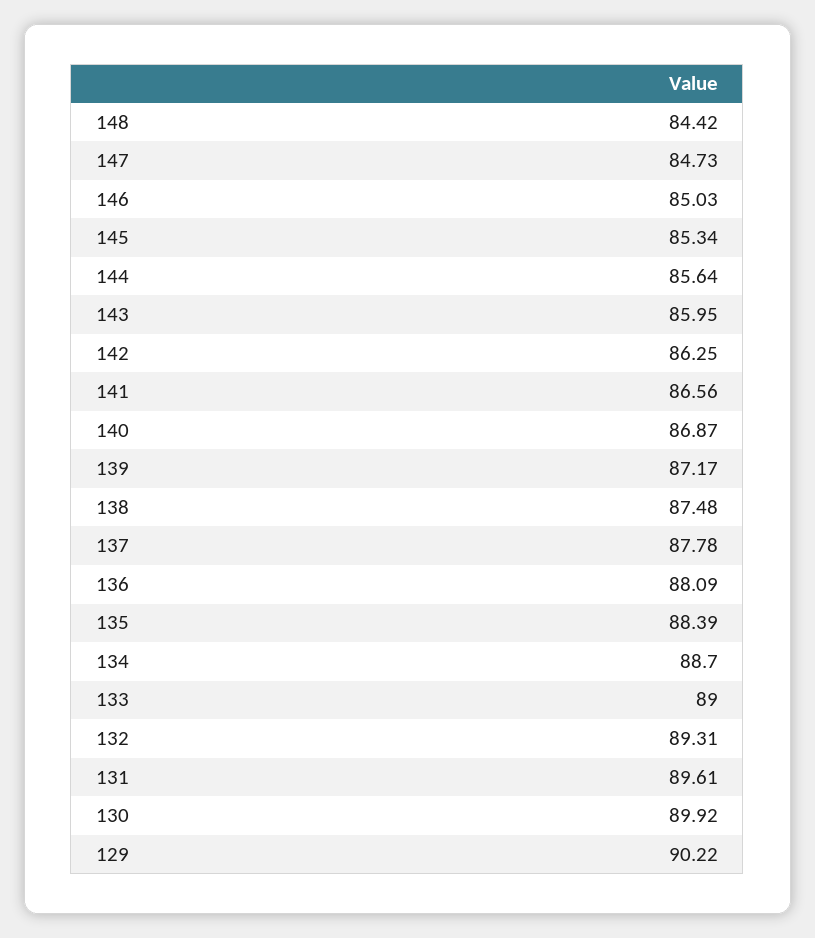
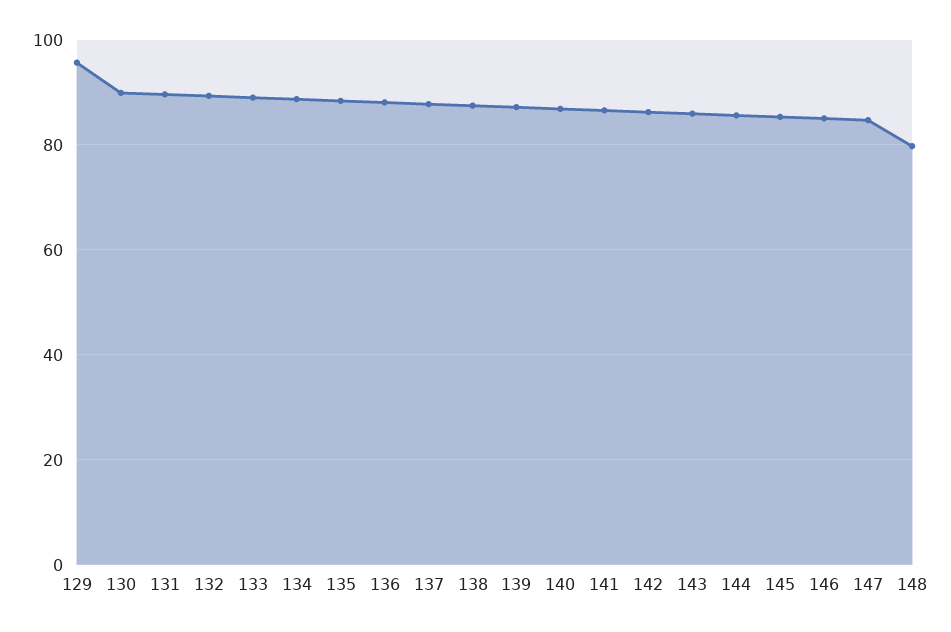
  {
-   "148": 84.42,
+   "148": 80,
    "147": 84.73,
    "146": 85.03,
    "145": 85.34,
    "144": 85.64,
    "143": 85.95,
    "142": 86.25,
    "141": 86.56,
    "140": 86.87,
    "139": 87.17,
    "138": 87.48,
    "137": 87.78,
    "136": 88.09,
    "135": 88.39,
    "134": 88.7,
    "133": 89,
    "132": 89.31,
    "131": 89.61,
    "130": 89.92,
-   "129": 90.22
+   "129": 96
  }

